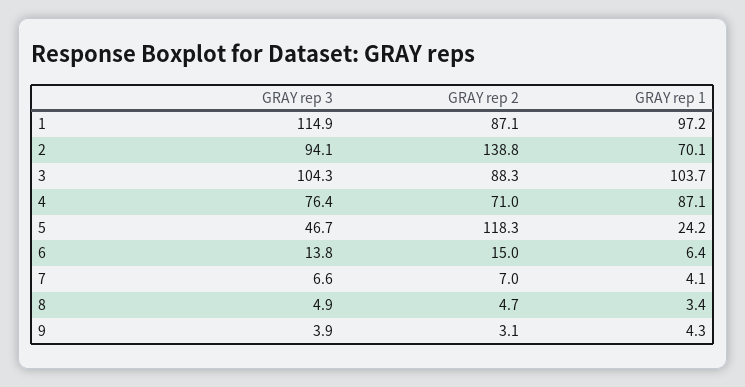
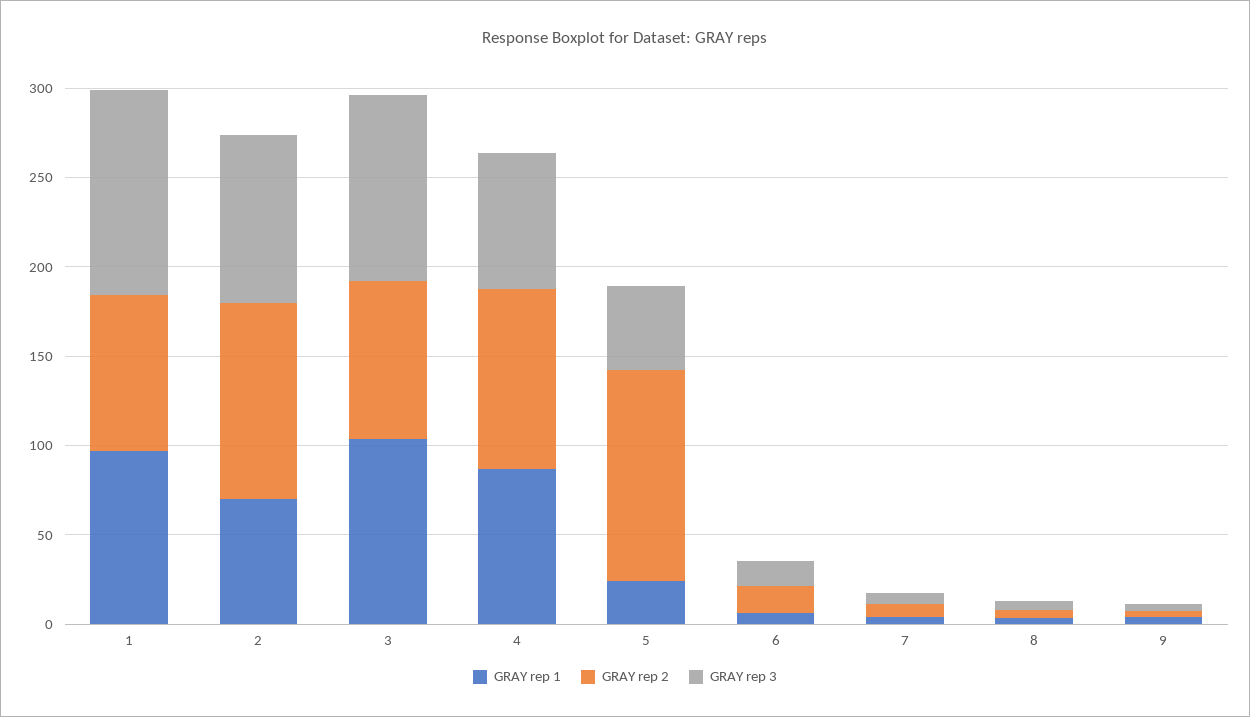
  {
    "GRAY rep 3": {
      "1": 114.9,
      "2": 94.1,
      "3": 104.3,
      "4": 76.4,
      "5": 46.7,
      "6": 13.8,
      "7": 6.6,
      "8": 4.9,
      "9": 3.9
    },
    "GRAY rep 2": {
      "1": 87.1,
-     "2": 138.8,
+     "2": 110,
      "3": 88.3,
-     "4": 71,
+     "4": 100,
      "5": 118.3,
      "6": 15,
      "7": 7,
      "8": 4.7,
      "9": 3.1
    },
    "GRAY rep 1": {
      "1": 97.2,
      "2": 70.1,
      "3": 103.7,
      "4": 87.1,
      "5": 24.2,
      "6": 6.4,
      "7": 4.1,
      "8": 3.4,
      "9": 4.3
    }
  }

